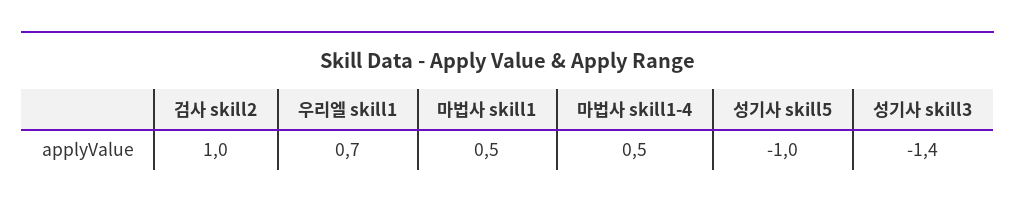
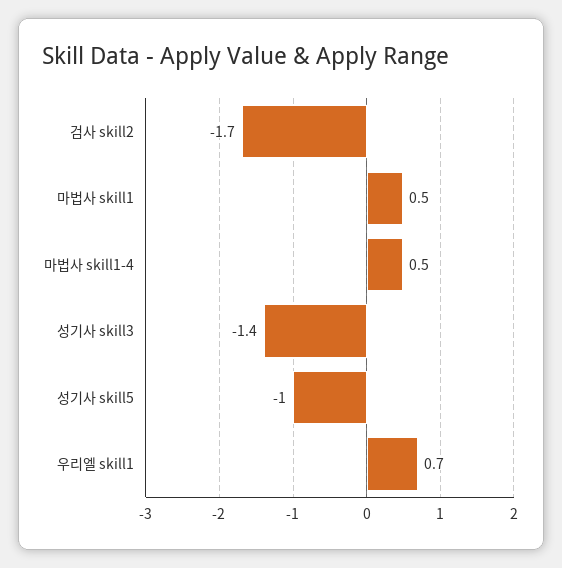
  {
-   "검사 skill2": 1,
+   "검사 skill2": -1.7,
    "우리엘 skill1": 0.7,
    "마법사 skill1": 0.5,
    "마법사 skill1-4": 0.5,
    "성기사 skill5": -1,
    "성기사 skill3": -1.4
  }

